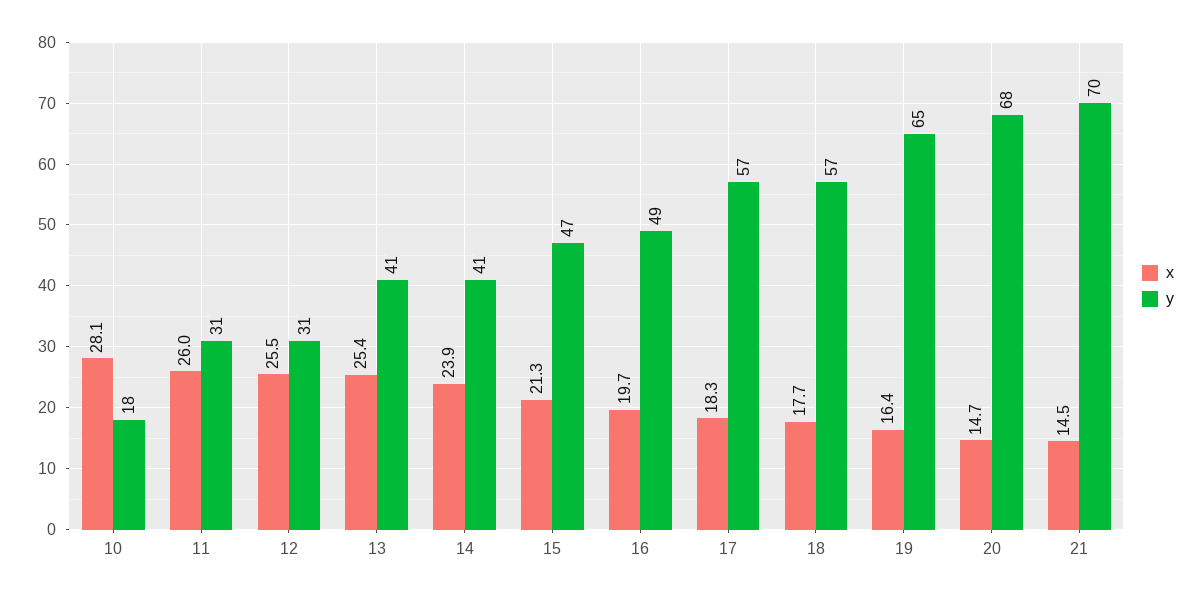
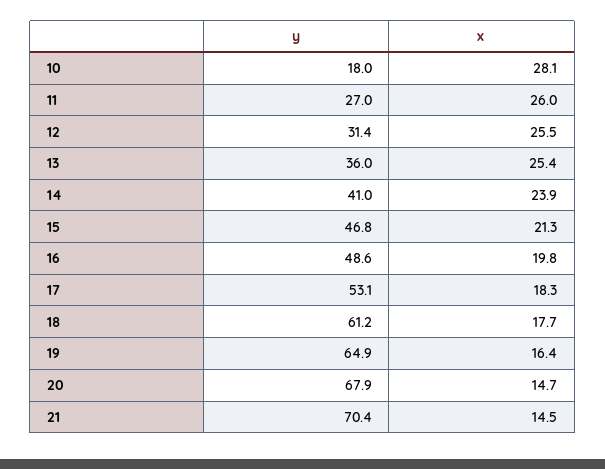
  {
    "x": {
      "10": 28.1,
      "11": 26,
      "12": 25.5,
      "13": 25.4,
      "14": 23.9,
      "15": 21.3,
-     "16": 19.7,
+     "16": 19.8,
      "17": 18.3,
      "18": 17.7,
      "19": 16.4,
      "20": 14.7,
      "21": 14.5
    },
    "y": {
      "10": 18,
-     "11": 31,
+     "11": 27,
      "12": 31.4,
-     "13": 41,
+     "13": 36,
      "14": 41,
      "15": 46.8,
      "16": 48.6,
-     "17": 57,
+     "17": 53.1,
-     "18": 57,
+     "18": 61.2,
      "19": 64.9,
      "20": 67.9,
      "21": 70.4
    }
  }

